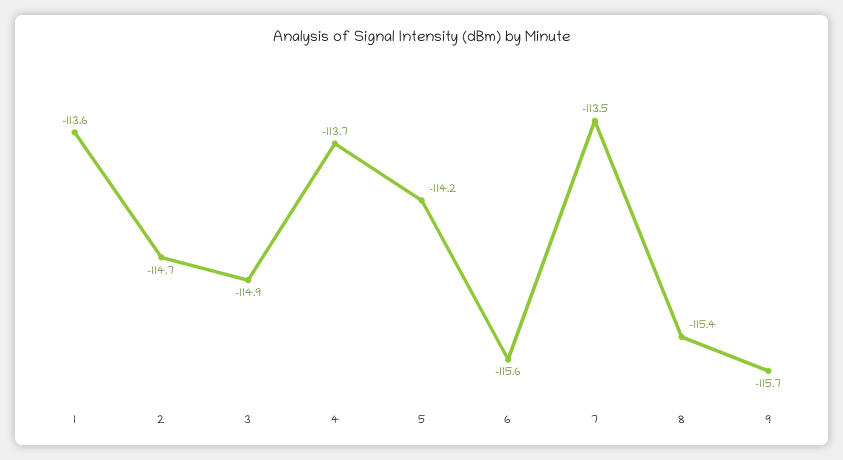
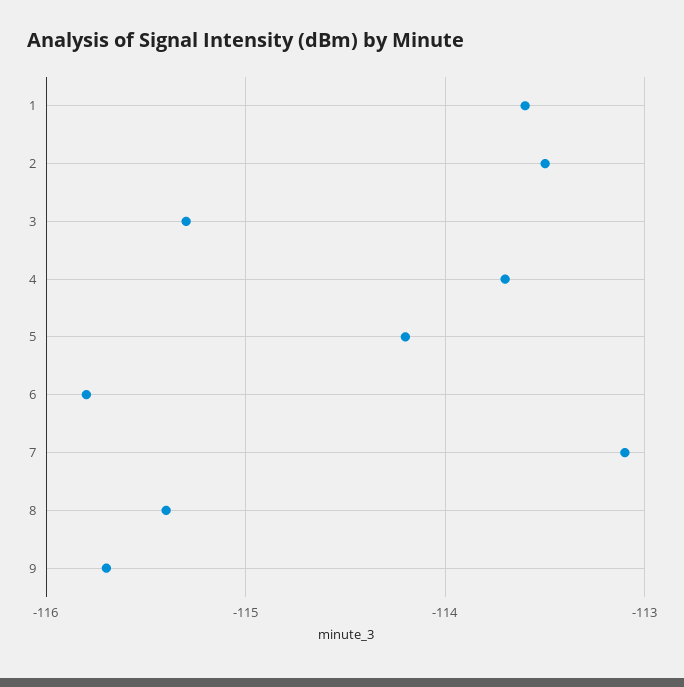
  {
    "1": -113.6,
-   "2": -114.7,
+   "2": -113.5,
-   "3": -114.9,
+   "3": -115.3,
    "4": -113.7,
    "5": -114.2,
-   "6": -115.6,
+   "6": -115.8,
-   "7": -113.5,
+   "7": -113.1,
    "8": -115.4,
    "9": -115.7
  }

